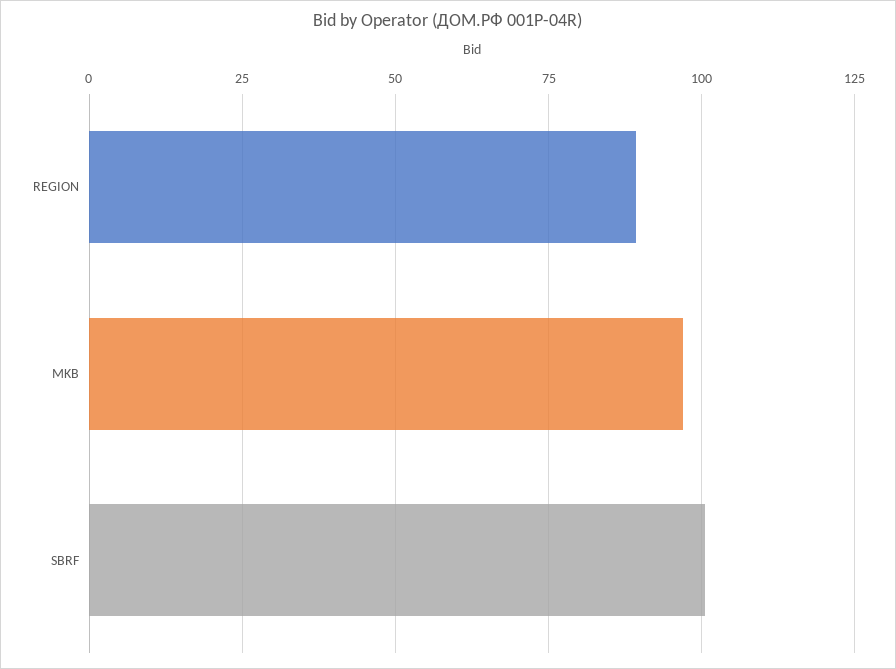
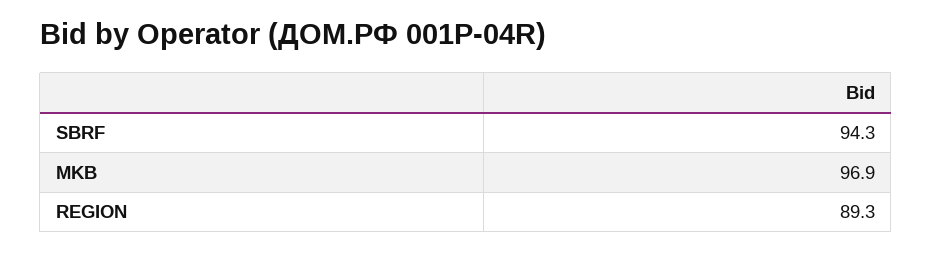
  {
    "REGION": 89.3,
    "MKB": 96.9,
-   "SBRF": 100
+   "SBRF": 94.3
  }

